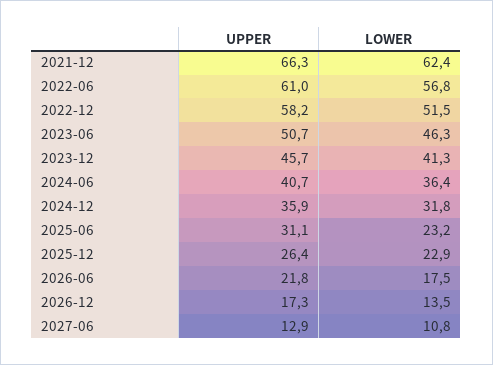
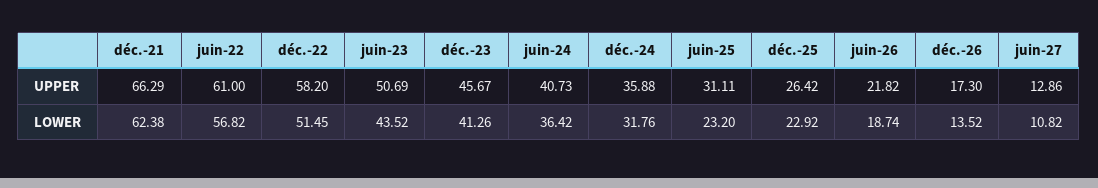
  {
    "UPPER": {
      "2021-12": 66.29,
      "2022-06": 61,
      "2022-12": 58.2,
      "2023-06": 50.69,
      "2023-12": 45.67,
      "2024-06": 40.73,
      "2024-12": 35.88,
      "2025-06": 31.11,
      "2025-12": 26.42,
      "2026-06": 21.82,
      "2026-12": 17.3,
      "2027-06": 12.86
    },
    "LOWER": {
      "2021-12": 62.38,
      "2022-06": 56.82,
      "2022-12": 51.45,
-     "2023-06": 46.3,
+     "2023-06": 43.52,
      "2023-12": 41.26,
      "2024-06": 36.42,
      "2024-12": 31.76,
      "2025-06": 23.2,
      "2025-12": 22.92,
-     "2026-06": 17.5,
+     "2026-06": 18.74,
      "2026-12": 13.52,
      "2027-06": 10.82
    }
  }

